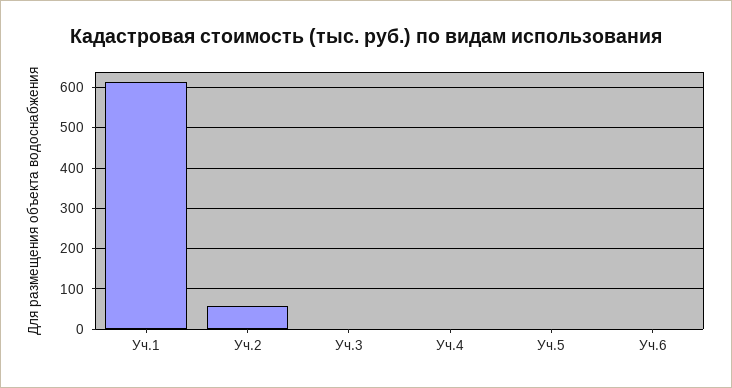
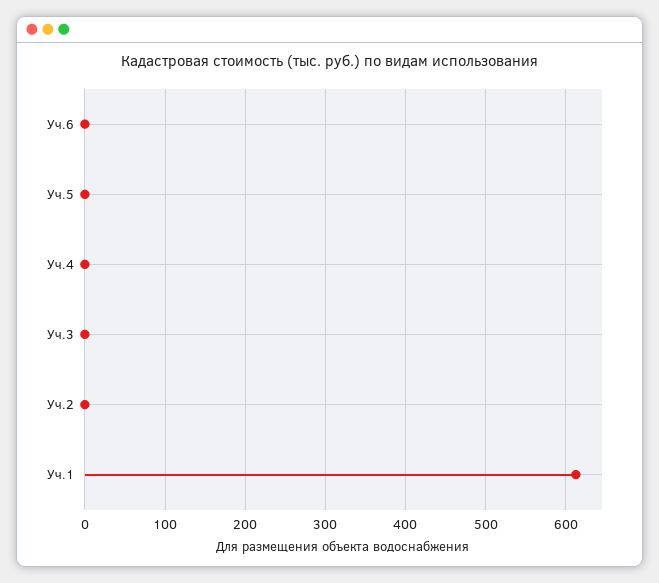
  {
    "Уч.1": 610,
-   "Уч.2": 60,
+   "Уч.2": 0,
    "Уч.3": 0,
    "Уч.4": 0,
    "Уч.5": 0,
    "Уч.6": 0
  }

